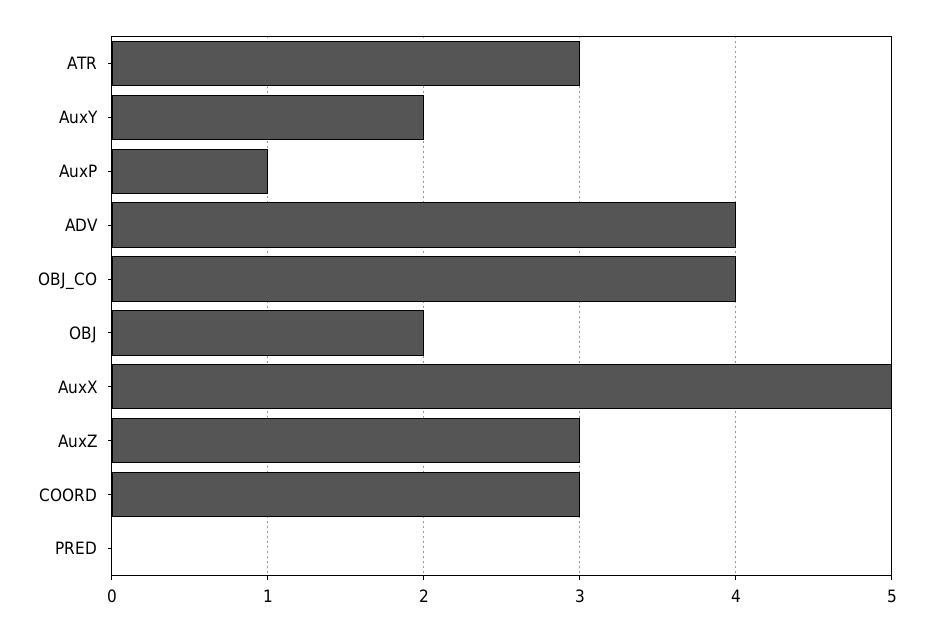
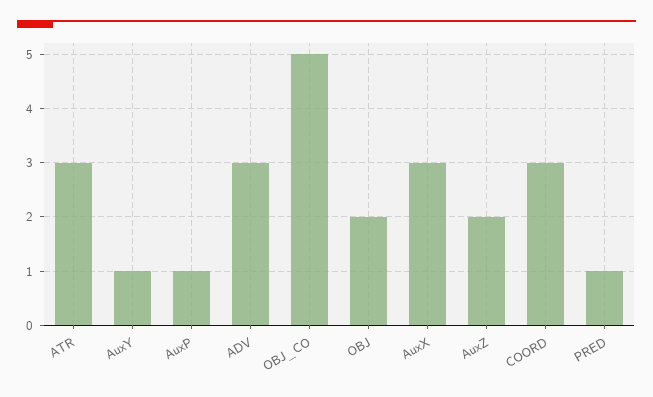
  {
    "ATR": 3,
-   "AuxY": 2,
+   "AuxY": 1,
    "AuxP": 1,
-   "ADV": 4,
+   "ADV": 3,
-   "OBJ_CO": 4,
+   "OBJ_CO": 5,
    "OBJ": 2,
-   "AuxX": 5,
+   "AuxX": 3,
-   "AuxZ": 3,
+   "AuxZ": 2,
    "COORD": 3,
-   "PRED": 0
+   "PRED": 1
  }

